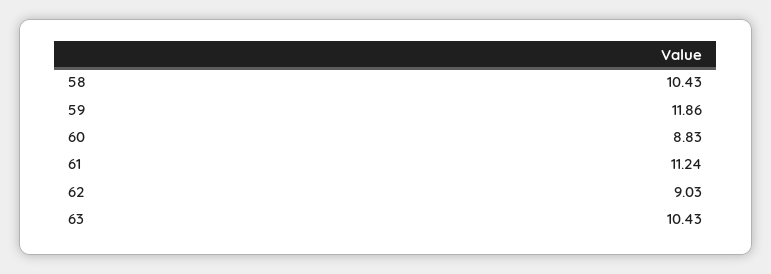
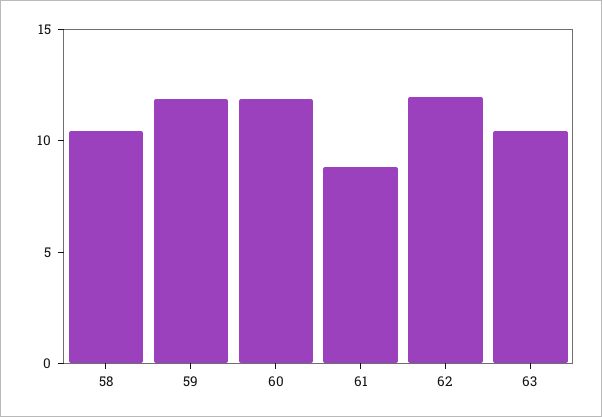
  {
    "58": 10.43,
    "59": 11.86,
-   "60": 8.83,
+   "60": 12,
-   "61": 11.24,
+   "61": 9,
-   "62": 9.03,
+   "62": 12,
    "63": 10.43
  }

